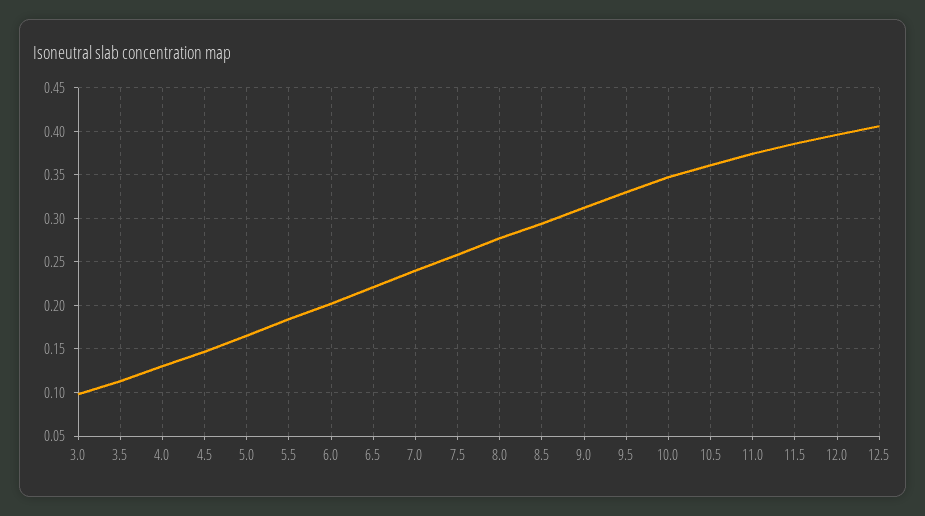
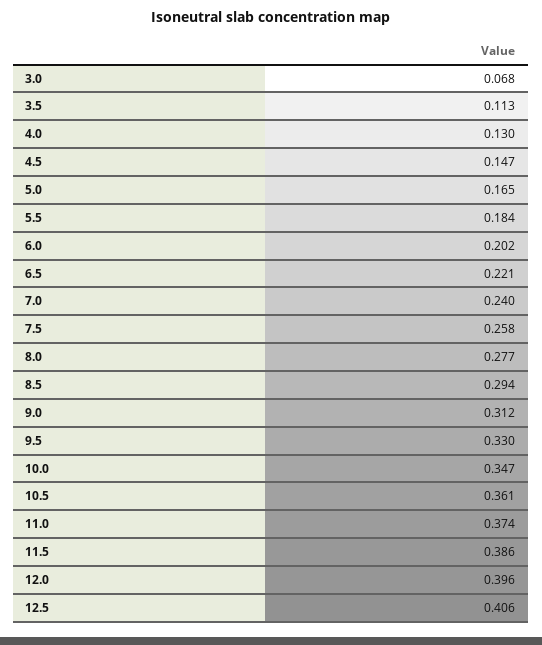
  {
-   "3.0": 0.1,
+   "3.0": 0.068,
    "3.5": 0.113,
    "4.0": 0.13,
    "4.5": 0.147,
    "5.0": 0.165,
    "5.5": 0.184,
    "6.0": 0.202,
    "6.5": 0.221,
    "7.0": 0.24,
    "7.5": 0.258,
    "8.0": 0.277,
    "8.5": 0.294,
    "9.0": 0.312,
    "9.5": 0.33,
    "10.0": 0.347,
    "10.5": 0.361,
    "11.0": 0.374,
    "11.5": 0.386,
    "12.0": 0.396,
    "12.5": 0.406
  }

